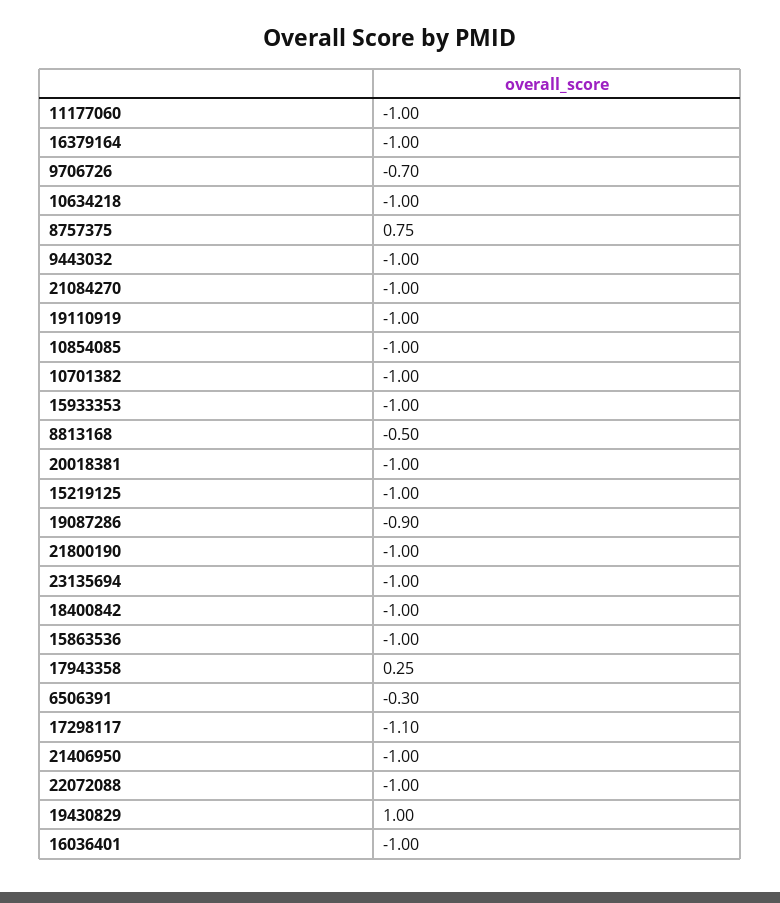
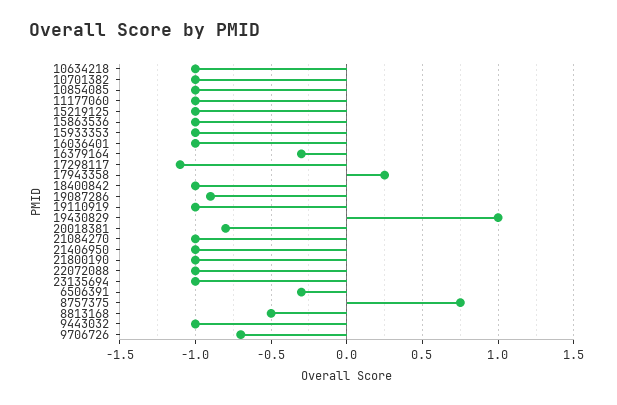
  {
    "11177060": -1,
-   "16379164": -1,
+   "16379164": -0.3,
    "9706726": -0.7,
    "10634218": -1,
    "8757375": 0.75,
    "9443032": -1,
    "21084270": -1,
    "19110919": -1,
    "10854085": -1,
    "10701382": -1,
    "15933353": -1,
    "8813168": -0.5,
-   "20018381": -1,
+   "20018381": -0.8,
    "15219125": -1,
    "19087286": -0.9,
    "21800190": -1,
    "23135694": -1,
    "18400842": -1,
    "15863536": -1,
    "17943358": 0.25,
    "6506391": -0.3,
    "17298117": -1.1,
    "21406950": -1,
    "22072088": -1,
    "19430829": 1,
    "16036401": -1
  }

